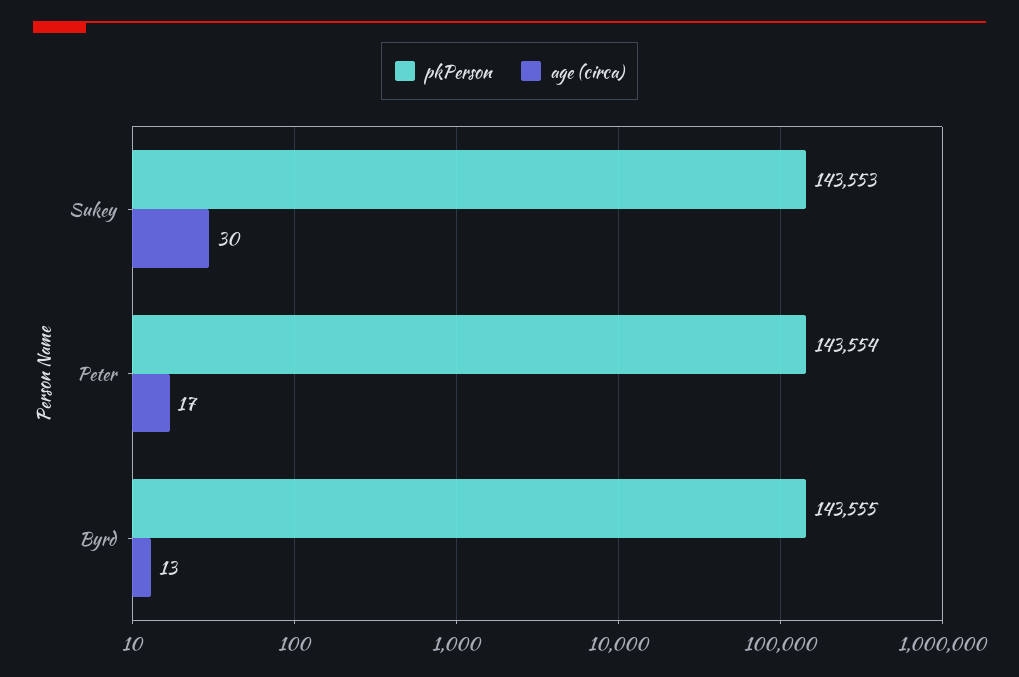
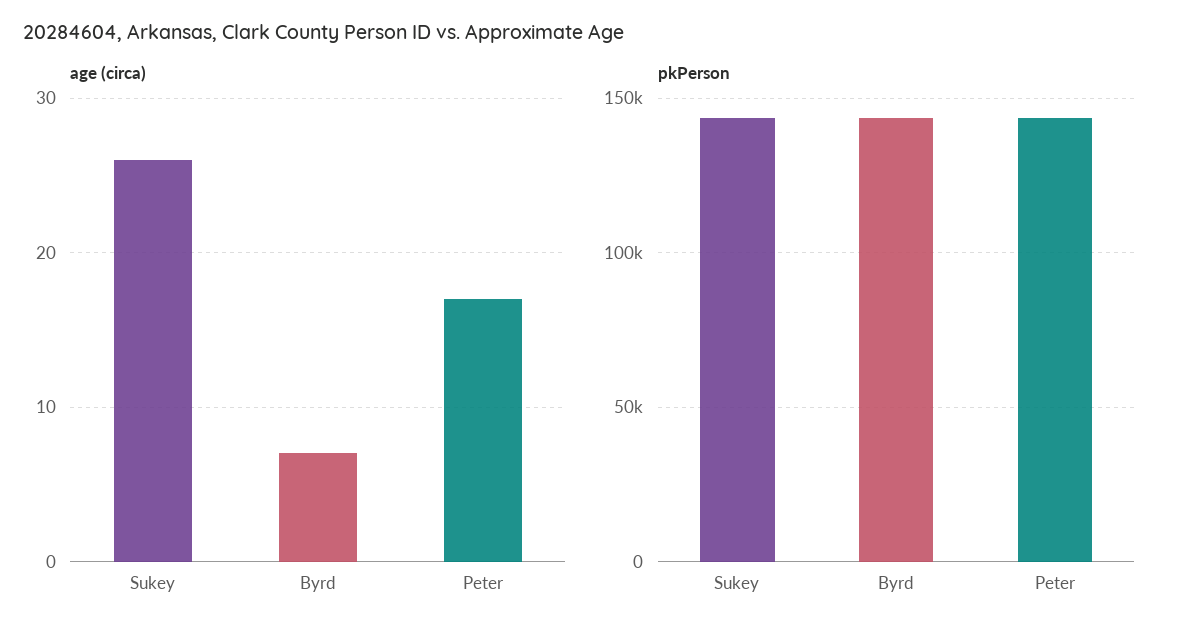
  {
    "pkPerson": {
      "Sukey": 143553,
      "Peter": 143554,
      "Byrd": 143555
    },
    "age (circa)": {
-     "Sukey": 30,
+     "Sukey": 26,
      "Peter": 17,
-     "Byrd": 13
+     "Byrd": 7
    }
  }

